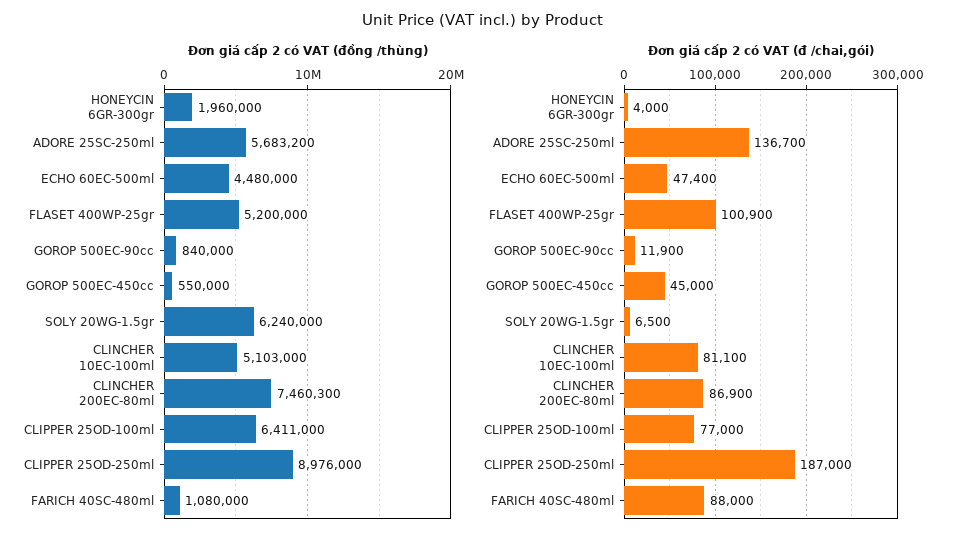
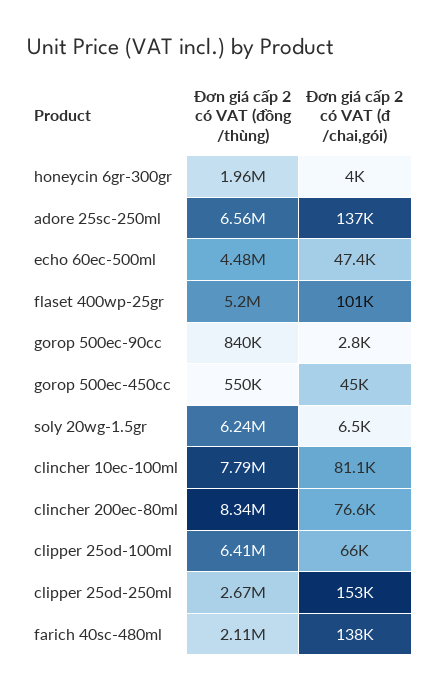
  {
    "Đơn giá cấp 2 có VAT (đồng /thùng)": {
      "HONEYCIN 6GR-300gr": 1960000,
-     "ADORE 25SC-250ml": 5683200,
+     "ADORE 25SC-250ml": 6560000,
      "ECHO 60EC-500ml": 4480000,
      "FLASET 400WP-25gr": 5200000,
      "GOROP 500EC-90cc": 840000,
      "GOROP 500EC-450cc": 550000,
      "SOLY 20WG-1.5gr": 6240000,
-     "CLINCHER 10EC-100ml": 5103000,
+     "CLINCHER 10EC-100ml": 7790000,
-     "CLINCHER 200EC-80ml": 7460300,
+     "CLINCHER 200EC-80ml": 8340000,
      "CLIPPER 25OD-100ml": 6411000,
-     "CLIPPER 25OD-250ml": 8976000,
+     "CLIPPER 25OD-250ml": 2670000,
-     "FARICH 40SC-480ml": 1080000
+     "FARICH 40SC-480ml": 2110000
    },
    "Đơn giá cấp 2 có VAT (đ /chai,gói)": {
      "HONEYCIN 6GR-300gr": 4000,
      "ADORE 25SC-250ml": 136700,
      "ECHO 60EC-500ml": 47400,
      "FLASET 400WP-25gr": 100900,
-     "GOROP 500EC-90cc": 11900,
+     "GOROP 500EC-90cc": 2800,
      "GOROP 500EC-450cc": 45000,
      "SOLY 20WG-1.5gr": 6500,
      "CLINCHER 10EC-100ml": 81100,
-     "CLINCHER 200EC-80ml": 86900,
+     "CLINCHER 200EC-80ml": 76600,
-     "CLIPPER 25OD-100ml": 77000,
+     "CLIPPER 25OD-100ml": 66000,
-     "CLIPPER 25OD-250ml": 187000,
+     "CLIPPER 25OD-250ml": 153000,
-     "FARICH 40SC-480ml": 88000
+     "FARICH 40SC-480ml": 138000
    }
  }

